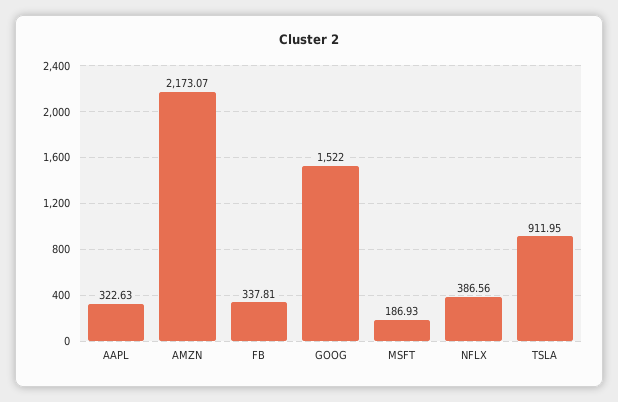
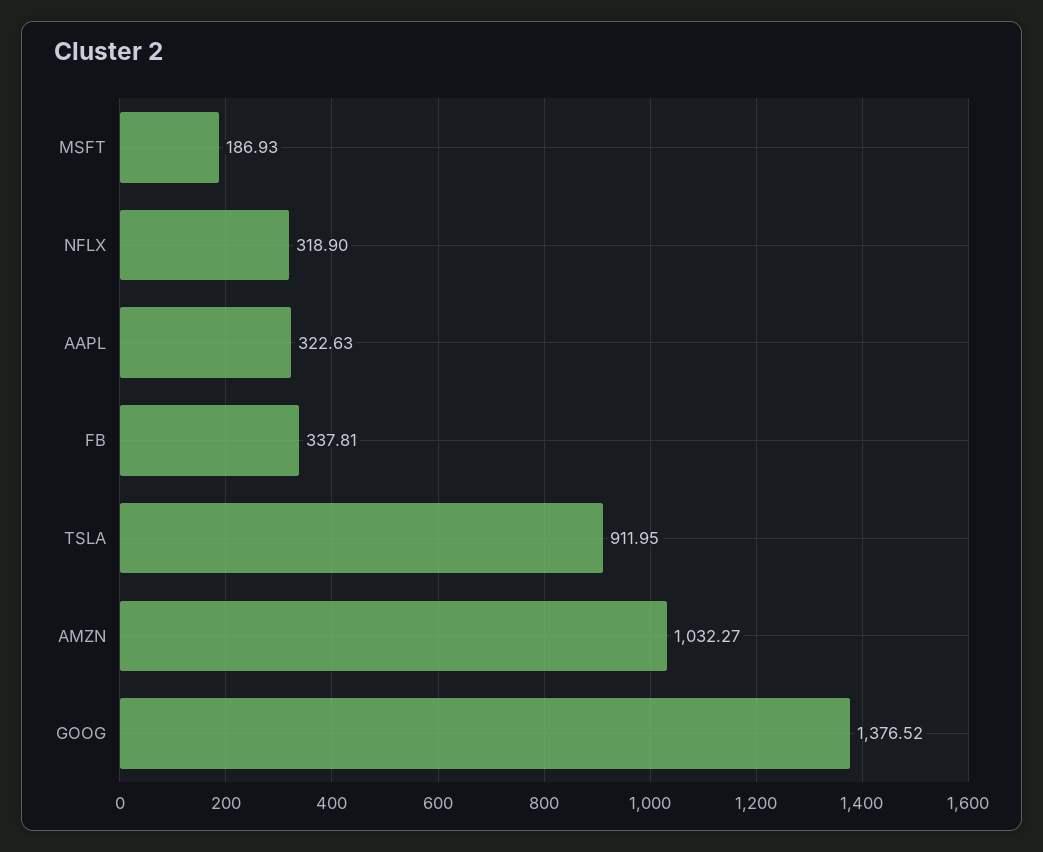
  {
    "AAPL": 322.63,
-   "AMZN": 2173.07,
+   "AMZN": 1032.27,
    "FB": 337.81,
-   "GOOG": 1522,
+   "GOOG": 1376.52,
    "MSFT": 186.93,
-   "NFLX": 386.56,
+   "NFLX": 318.9,
    "TSLA": 911.95
  }

